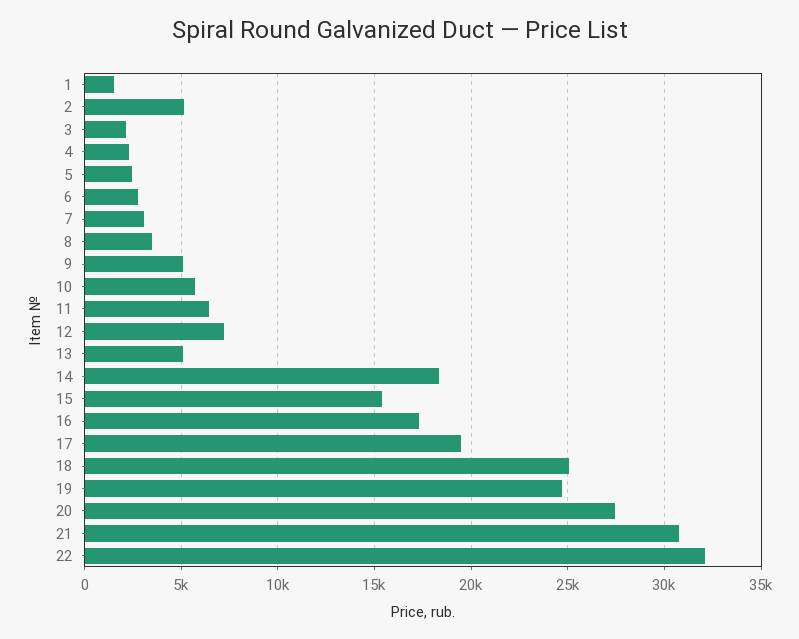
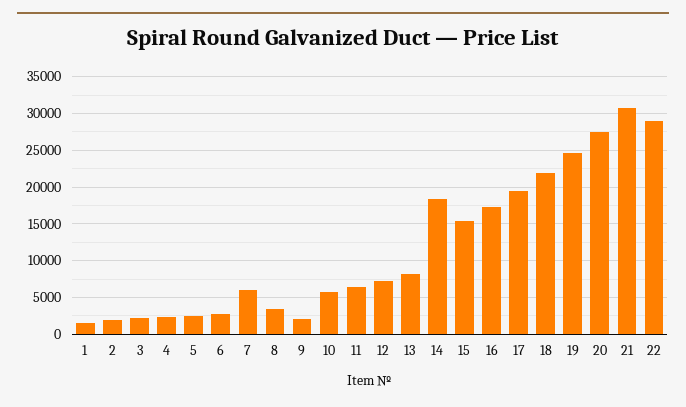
  {
    "1": 1500,
-   "2": 5000,
+   "2": 2000,
    "3": 2000,
    "4": 2500,
    "5": 2500,
    "6": 3000,
-   "7": 3000,
+   "7": 6000,
    "8": 3500,
-   "9": 5000,
+   "9": 2000,
    "10": 5500,
    "11": 6500,
    "12": 7000,
-   "13": 5000,
+   "13": 8000,
    "14": 18500,
    "15": 15500,
    "16": 17500,
    "17": 19500,
-   "18": 25000,
+   "18": 22000,
    "19": 24500,
    "20": 27500,
    "21": 30500,
-   "22": 32000
+   "22": 29000
  }

